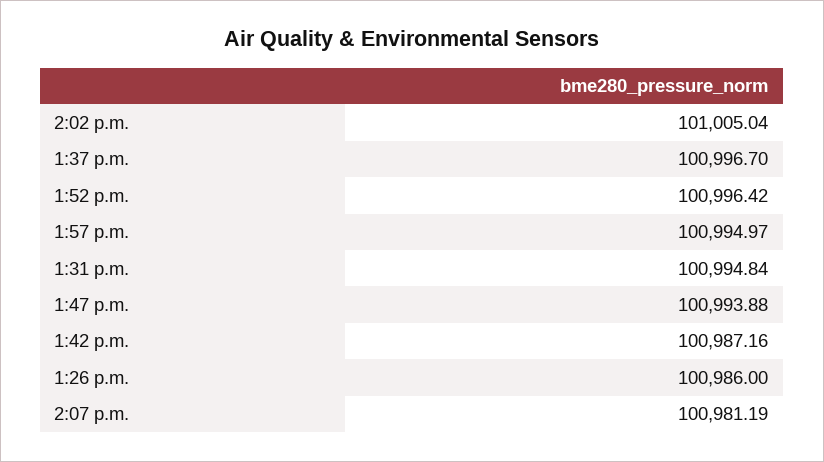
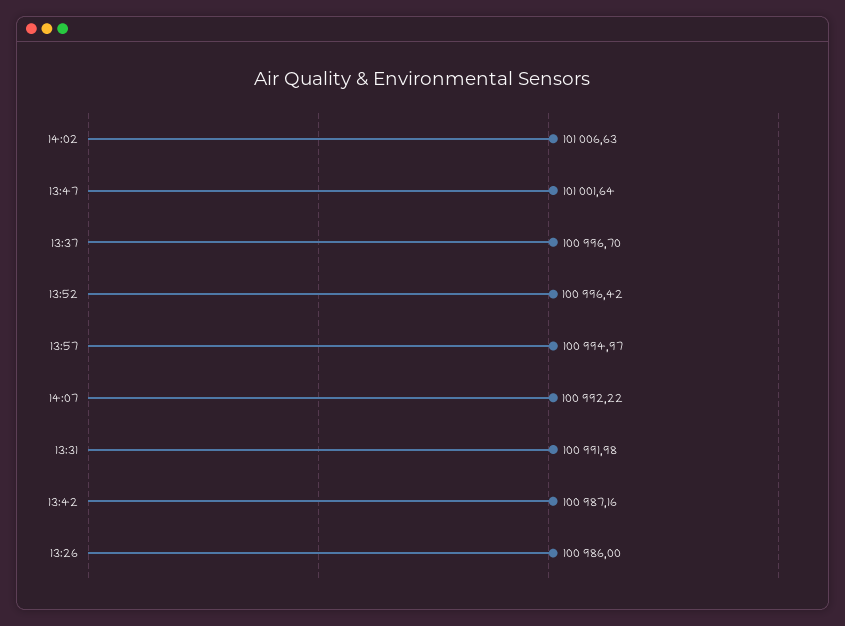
  {
-   "2:02 p.m.": 101005.04,
+   "2:02 p.m.": 101006.63,
    "1:37 p.m.": 100996.7,
    "1:52 p.m.": 100996.42,
    "1:57 p.m.": 100994.97,
-   "1:31 p.m.": 100994.84,
+   "1:31 p.m.": 100991.98,
-   "1:47 p.m.": 100993.88,
+   "1:47 p.m.": 101001.64,
    "1:42 p.m.": 100987.16,
    "1:26 p.m.": 100986,
-   "2:07 p.m.": 100981.19
+   "2:07 p.m.": 100992.22
  }

